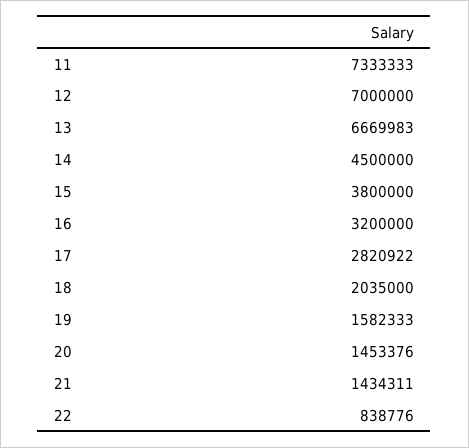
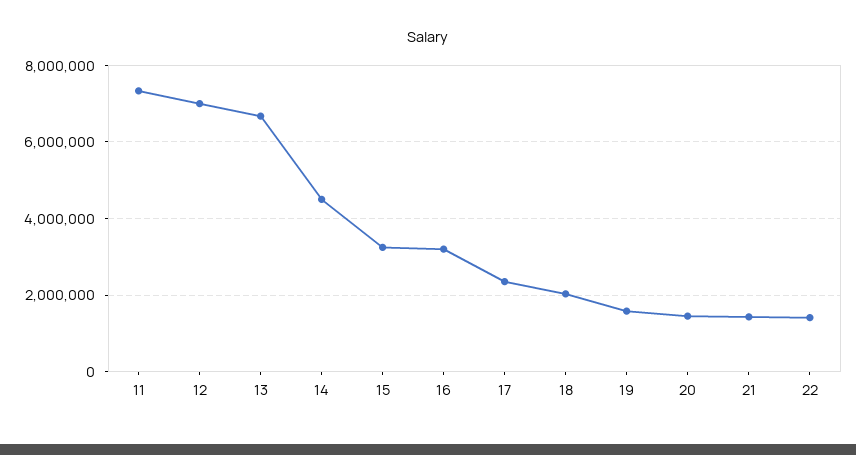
  {
    "11": 7333333,
    "12": 7000000,
    "13": 6669983,
    "14": 4500000,
-   "15": 3800000,
+   "15": 3200000,
    "16": 3200000,
-   "17": 2820922,
+   "17": 2400000,
    "18": 2035000,
    "19": 1582333,
    "20": 1453376,
    "21": 1434311,
-   "22": 838776
+   "22": 1400000
  }

